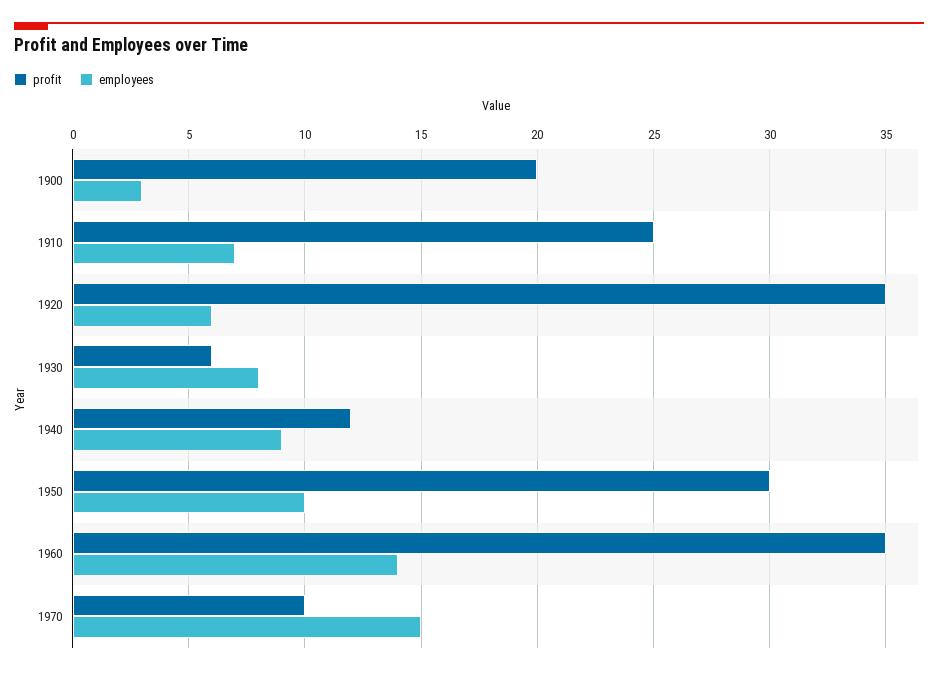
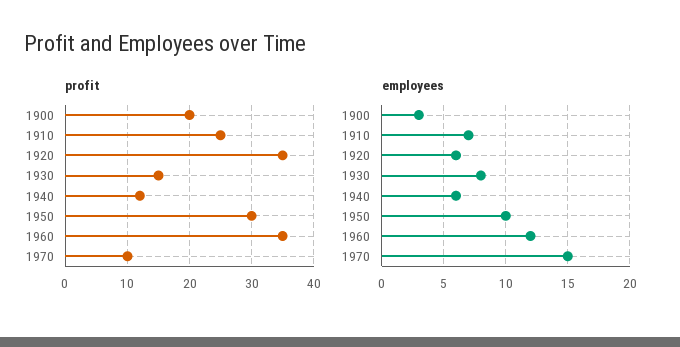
  {
    "profit": {
      "1900": 20,
      "1910": 25,
      "1920": 35,
-     "1930": 6,
+     "1930": 15,
      "1940": 12,
      "1950": 30,
      "1960": 35,
      "1970": 10
    },
    "employees": {
      "1900": 3,
      "1910": 7,
      "1920": 6,
      "1930": 8,
-     "1940": 9,
+     "1940": 6,
      "1950": 10,
-     "1960": 14,
+     "1960": 12,
      "1970": 15
    }
  }

